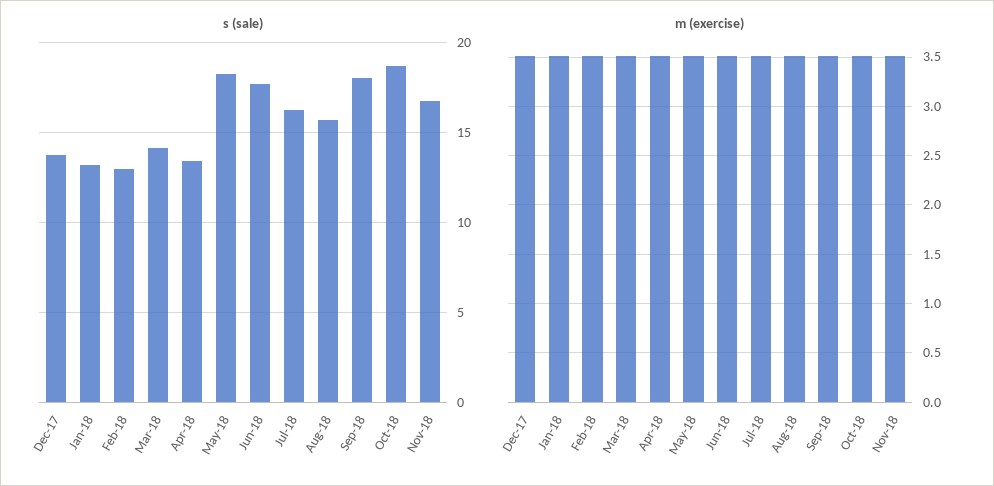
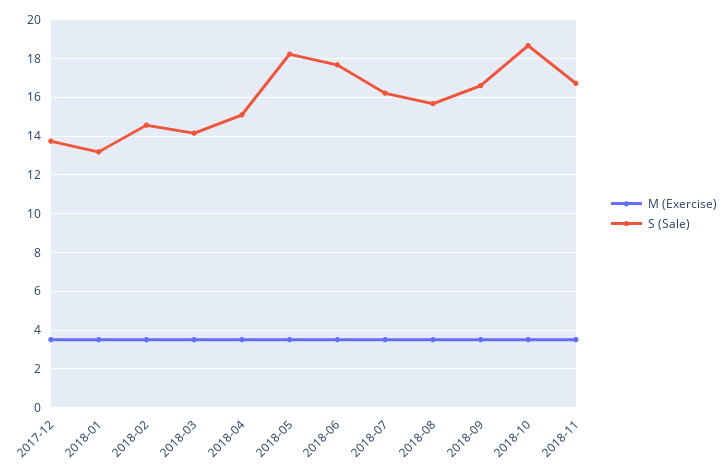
  {
    "s (sale)": {
      "Dec-17": 13.5,
      "Jan-18": 13,
-     "Feb-18": 13,
+     "Feb-18": 14.5,
      "Mar-18": 14,
-     "Apr-18": 13.5,
+     "Apr-18": 15,
      "May-18": 18,
      "Jun-18": 17.5,
      "Jul-18": 16,
      "Aug-18": 15.5,
-     "Sep-18": 18,
+     "Sep-18": 16.5,
      "Oct-18": 18.5,
      "Nov-18": 16.5
    },
    "m (exercise)": {
      "Dec-17": 3.5,
      "Jan-18": 3.5,
      "Feb-18": 3.5,
      "Mar-18": 3.5,
      "Apr-18": 3.5,
      "May-18": 3.5,
      "Jun-18": 3.5,
      "Jul-18": 3.5,
      "Aug-18": 3.5,
      "Sep-18": 3.5,
      "Oct-18": 3.5,
      "Nov-18": 3.5
    }
  }

